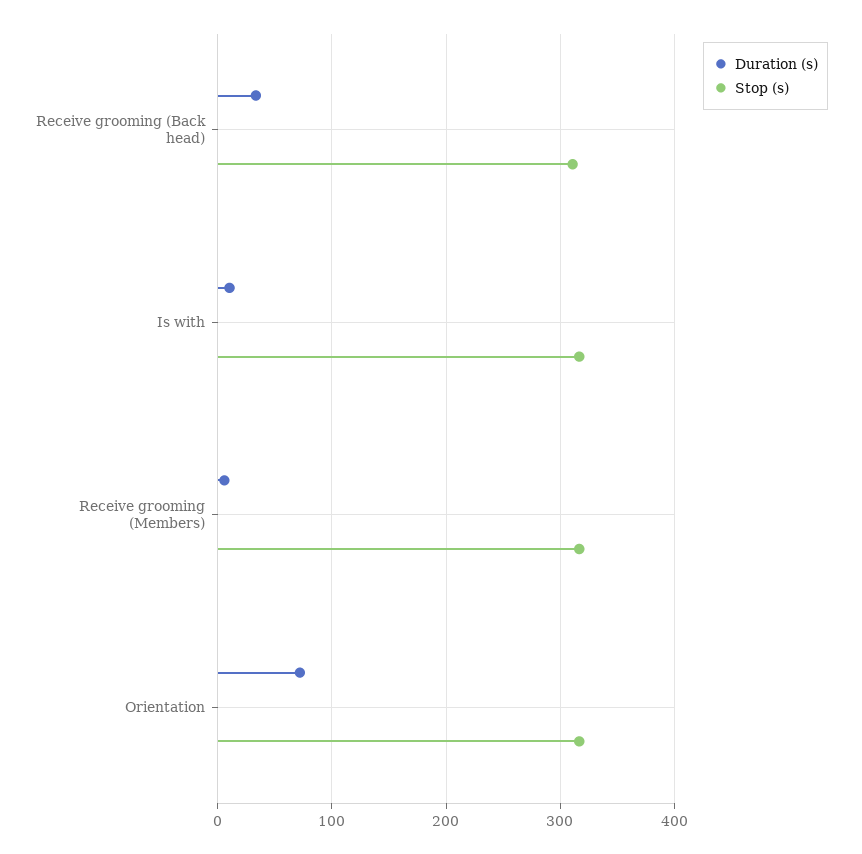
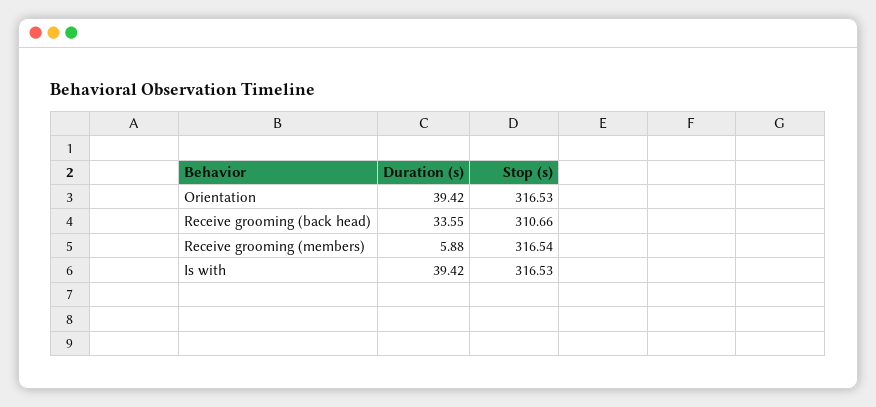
  {
    "Duration (s)": {
      "Receive grooming (Back head)": 33.55,
-     "Is with": 10,
+     "Is with": 39.42,
      "Receive grooming (Members)": 5.88,
-     "Orientation": 70
+     "Orientation": 39.42
    },
    "Stop (s)": {
      "Receive grooming (Back head)": 310.66,
      "Is with": 316.53,
      "Receive grooming (Members)": 316.54,
      "Orientation": 316.53
    }
  }

